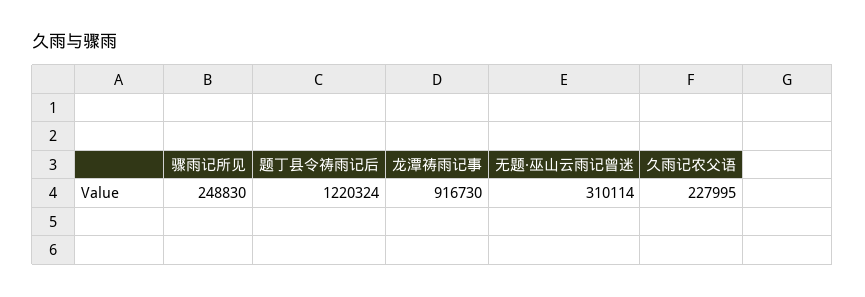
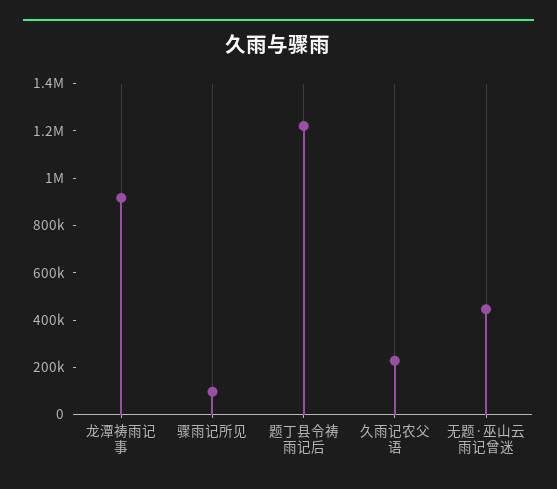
  {
-   "骤雨记所见": 248830,
+   "骤雨记所见": 100000,
    "题丁县令祷雨记后": 1220324,
    "龙潭祷雨记事": 916730,
-   "无题·巫山云雨记曾迷": 310114,
+   "无题·巫山云雨记曾迷": 450000,
    "久雨记农父语": 227995
  }

